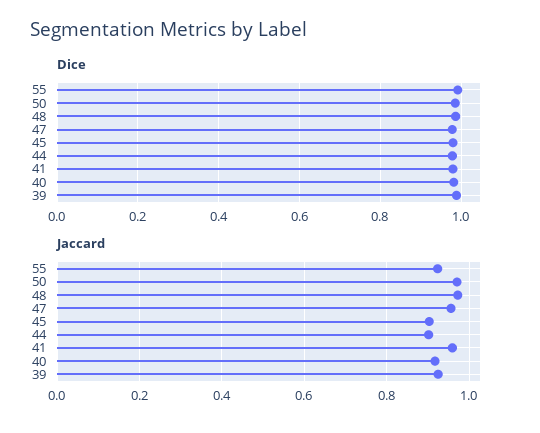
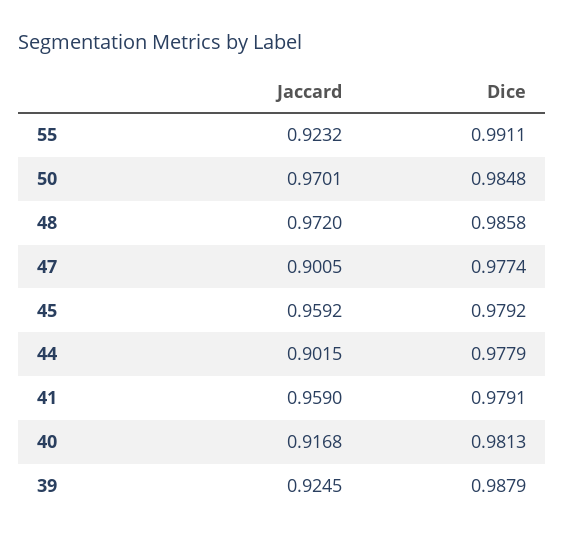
  {
    "Dice": {
      "55": 0.9911,
      "50": 0.9848,
      "48": 0.9858,
      "47": 0.9774,
      "45": 0.9792,
      "44": 0.9779,
      "41": 0.9791,
      "40": 0.9813,
      "39": 0.9879
    },
    "Jaccard": {
      "55": 0.9232,
      "50": 0.9701,
      "48": 0.972,
-     "47": 0.96,
+     "47": 0.9005,
-     "45": 0.9,
+     "45": 0.9592,
      "44": 0.9015,
      "41": 0.959,
      "40": 0.9168,
      "39": 0.9245
    }
  }

